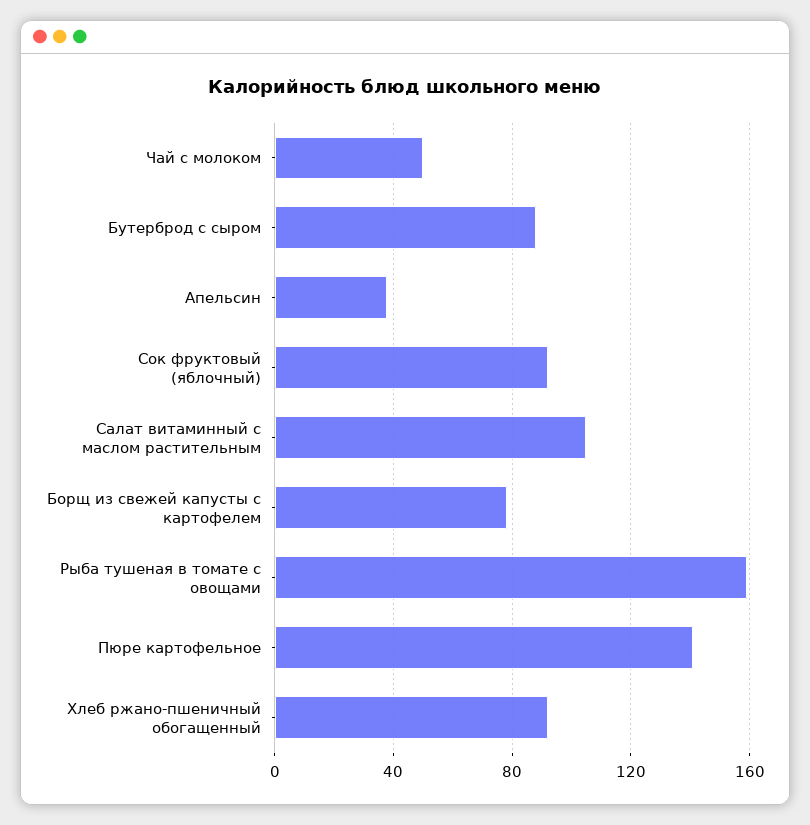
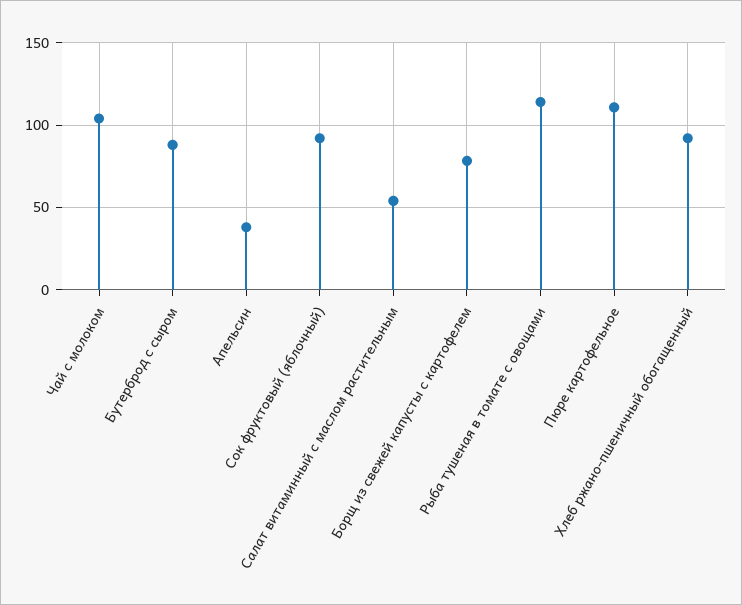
  {
-   "Чай с молоком": 50,
+   "Чай с молоком": 105,
    "Бутерброд с сыром": 90,
    "Апельсин": 40,
    "Сок фруктовый (яблочный)": 90,
-   "Салат витаминный с маслом растительным": 105,
+   "Салат витаминный с маслом растительным": 55,
    "Борщ из свежей капусты с картофелем": 80,
-   "Рыба тушеная в томате с овощами": 160,
+   "Рыба тушеная в томате с овощами": 115,
-   "Пюре картофельное": 140,
+   "Пюре картофельное": 110,
    "Хлеб ржано-пшеничный обогащенный": 90
  }

